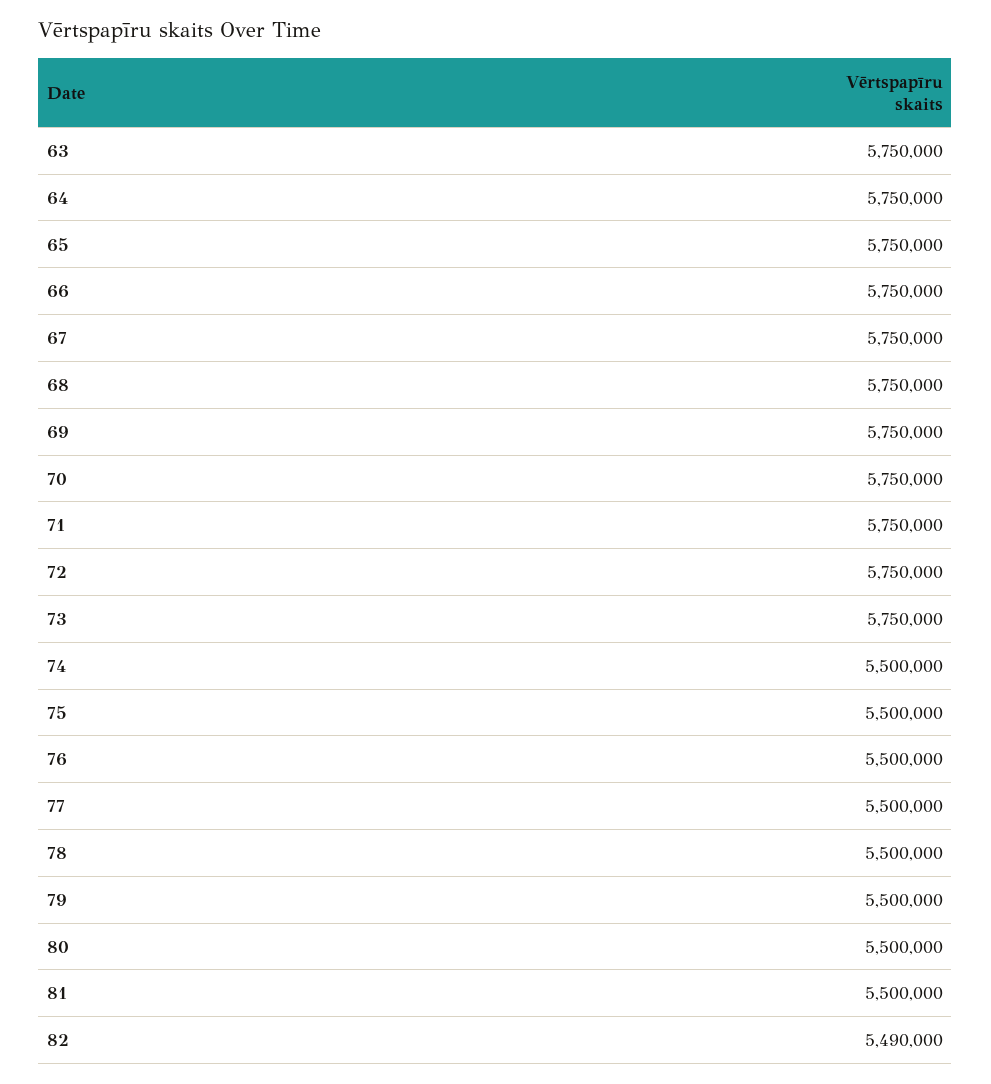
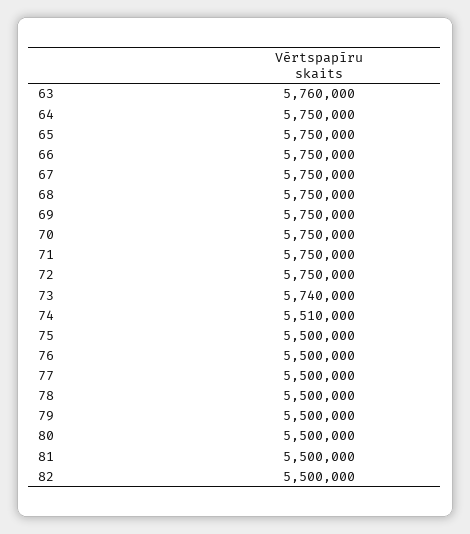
  {
-   "63": 5750000,
+   "63": 5760000,
    "64": 5750000,
    "65": 5750000,
    "66": 5750000,
    "67": 5750000,
    "68": 5750000,
    "69": 5750000,
    "70": 5750000,
    "71": 5750000,
    "72": 5750000,
-   "73": 5750000,
+   "73": 5740000,
-   "74": 5500000,
+   "74": 5510000,
    "75": 5500000,
    "76": 5500000,
    "77": 5500000,
    "78": 5500000,
    "79": 5500000,
    "80": 5500000,
    "81": 5500000,
-   "82": 5490000
+   "82": 5500000
  }

